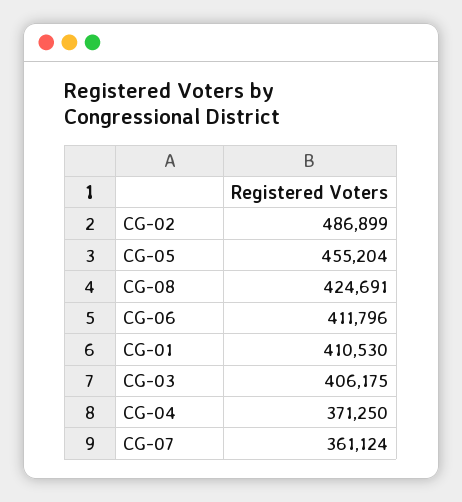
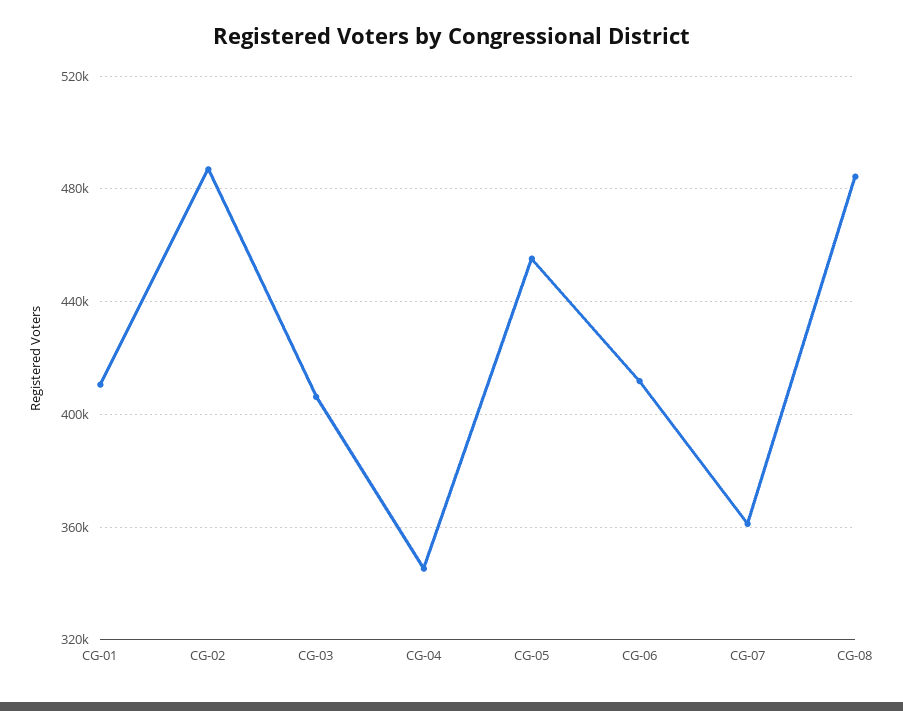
  {
    "CG-02": 486899,
    "CG-05": 455204,
-   "CG-08": 424691,
+   "CG-08": 485000,
    "CG-06": 411796,
    "CG-01": 410530,
    "CG-03": 406175,
-   "CG-04": 371250,
+   "CG-04": 345000,
    "CG-07": 361124
  }

